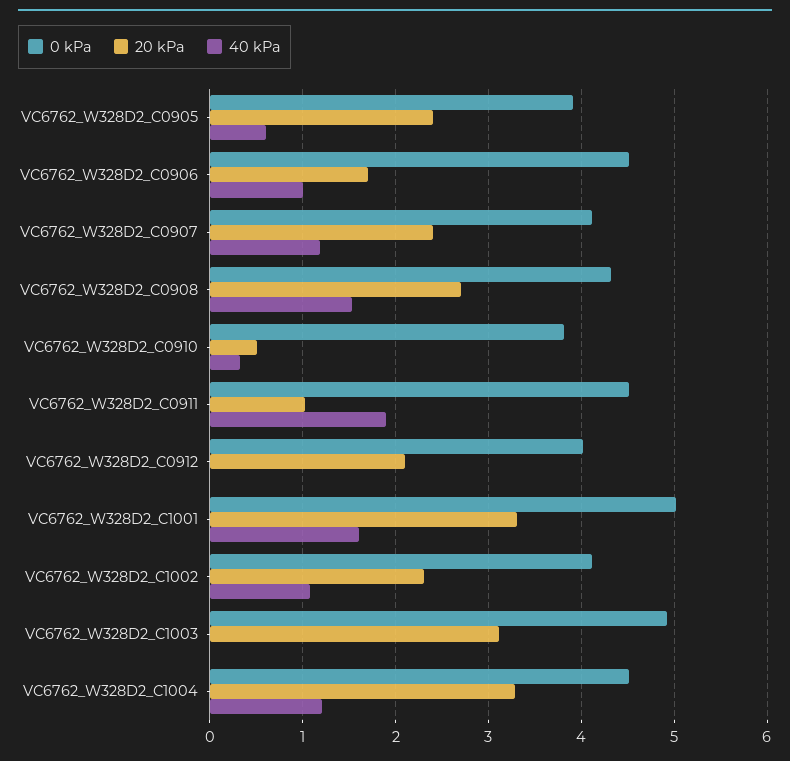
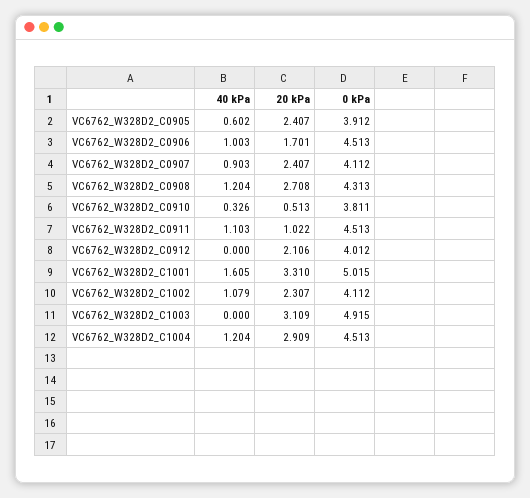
  {
    "0 kPa": {
      "VC6762_W328D2_C0905": 3.912,
      "VC6762_W328D2_C0906": 4.513,
      "VC6762_W328D2_C0907": 4.112,
      "VC6762_W328D2_C0908": 4.313,
      "VC6762_W328D2_C0910": 3.811,
      "VC6762_W328D2_C0911": 4.513,
      "VC6762_W328D2_C0912": 4.012,
      "VC6762_W328D2_C1001": 5.015,
      "VC6762_W328D2_C1002": 4.112,
      "VC6762_W328D2_C1003": 4.915,
      "VC6762_W328D2_C1004": 4.513
    },
    "20 kPa": {
      "VC6762_W328D2_C0905": 2.407,
      "VC6762_W328D2_C0906": 1.701,
      "VC6762_W328D2_C0907": 2.407,
      "VC6762_W328D2_C0908": 2.708,
      "VC6762_W328D2_C0910": 0.513,
      "VC6762_W328D2_C0911": 1.022,
      "VC6762_W328D2_C0912": 2.106,
      "VC6762_W328D2_C1001": 3.31,
      "VC6762_W328D2_C1002": 2.307,
      "VC6762_W328D2_C1003": 3.109,
-     "VC6762_W328D2_C1004": 3.3
+     "VC6762_W328D2_C1004": 2.909
    },
    "40 kPa": {
      "VC6762_W328D2_C0905": 0.602,
      "VC6762_W328D2_C0906": 1.003,
-     "VC6762_W328D2_C0907": 1.2,
+     "VC6762_W328D2_C0907": 0.903,
-     "VC6762_W328D2_C0908": 1.5,
+     "VC6762_W328D2_C0908": 1.204,
      "VC6762_W328D2_C0910": 0.326,
-     "VC6762_W328D2_C0911": 1.9,
+     "VC6762_W328D2_C0911": 1.103,
      "VC6762_W328D2_C0912": 0,
      "VC6762_W328D2_C1001": 1.605,
      "VC6762_W328D2_C1002": 1.079,
      "VC6762_W328D2_C1003": 0,
      "VC6762_W328D2_C1004": 1.204
    }
  }

